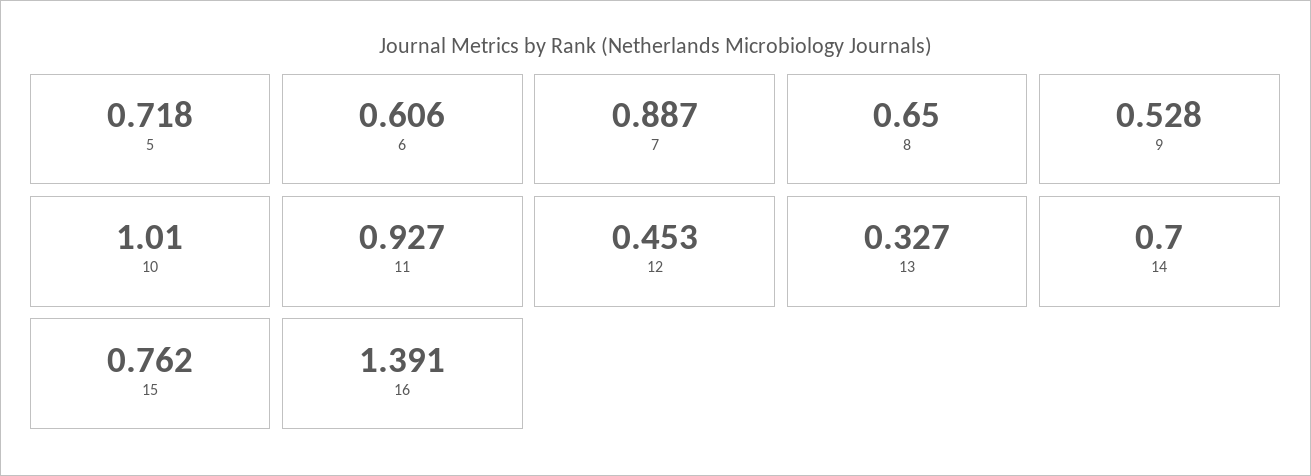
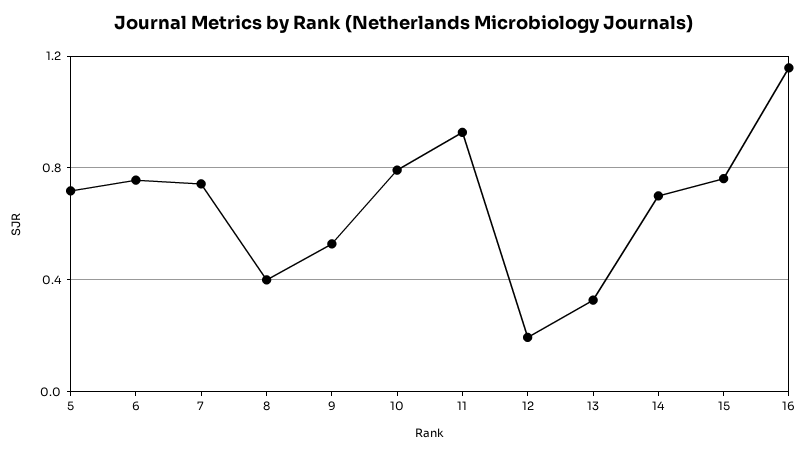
  {
    "5": 0.718,
-   "6": 0.606,
+   "6": 0.75,
-   "7": 0.887,
+   "7": 0.75,
-   "8": 0.65,
+   "8": 0.4,
    "9": 0.528,
-   "10": 1.01,
+   "10": 0.8,
    "11": 0.927,
-   "12": 0.453,
+   "12": 0.2,
    "13": 0.327,
    "14": 0.7,
    "15": 0.762,
-   "16": 1.391
+   "16": 1.15
  }

